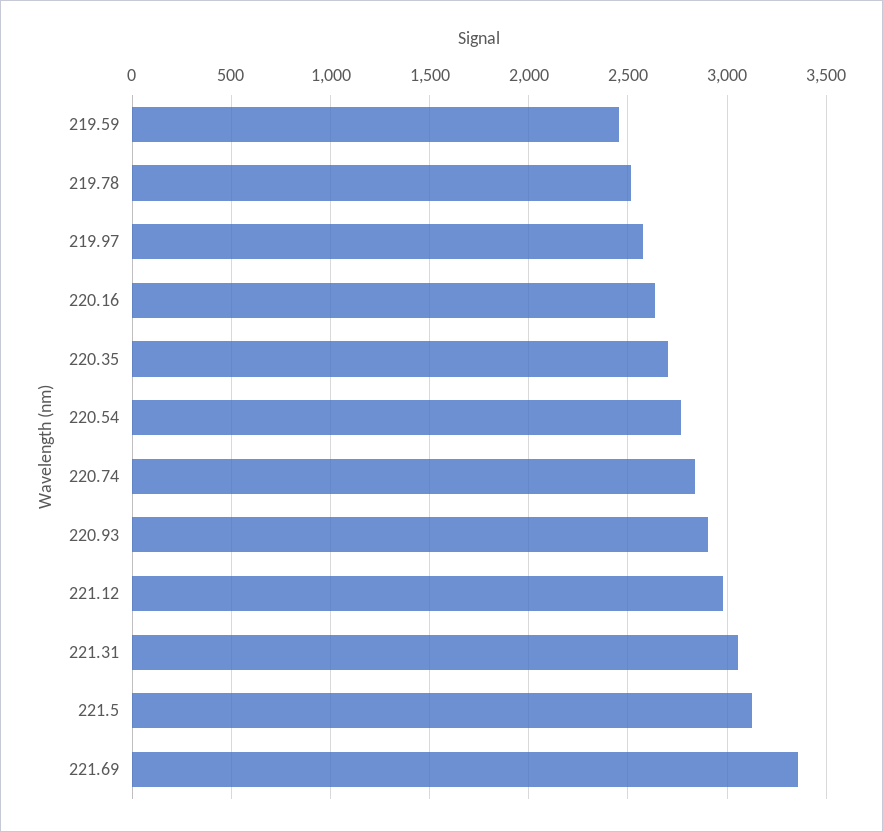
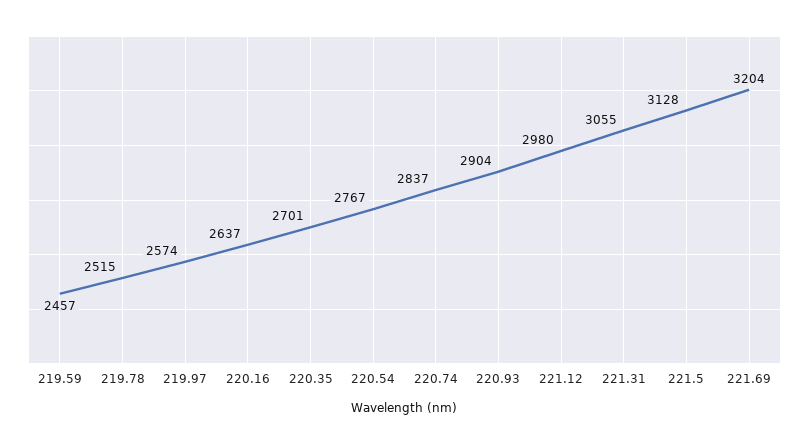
  {
    "219.59": 2457,
    "219.78": 2515,
    "219.97": 2574,
    "220.16": 2637,
    "220.35": 2701,
    "220.54": 2767,
    "220.74": 2837,
    "220.93": 2904,
    "221.12": 2980,
    "221.31": 3055,
    "221.5": 3128,
-   "221.69": 3350
+   "221.69": 3204
  }

